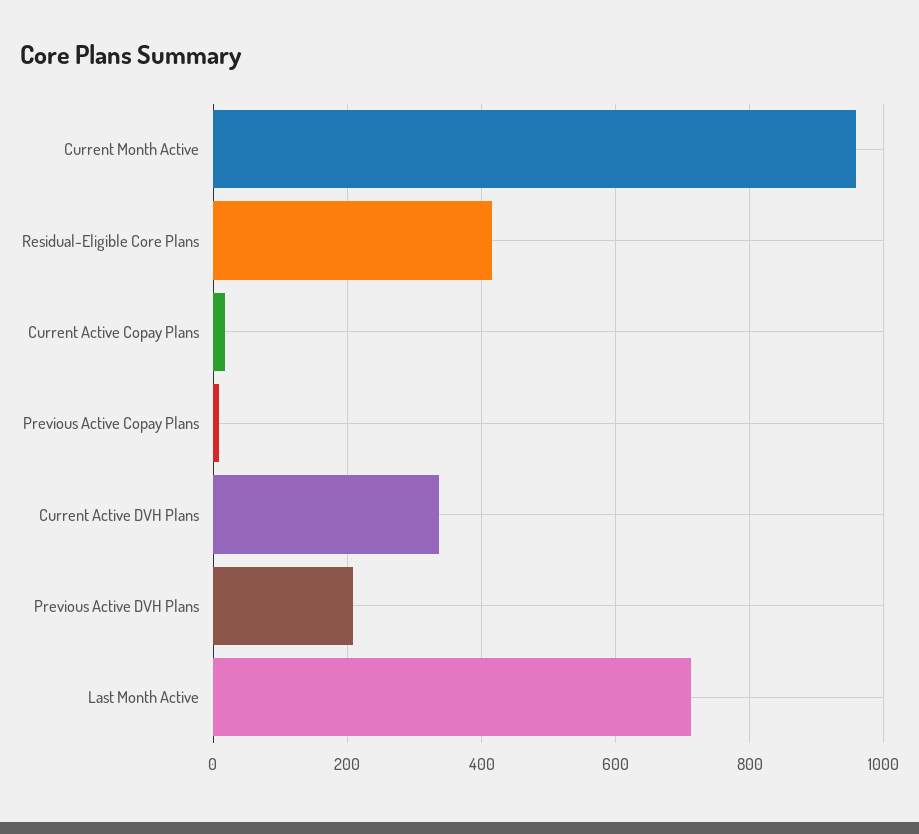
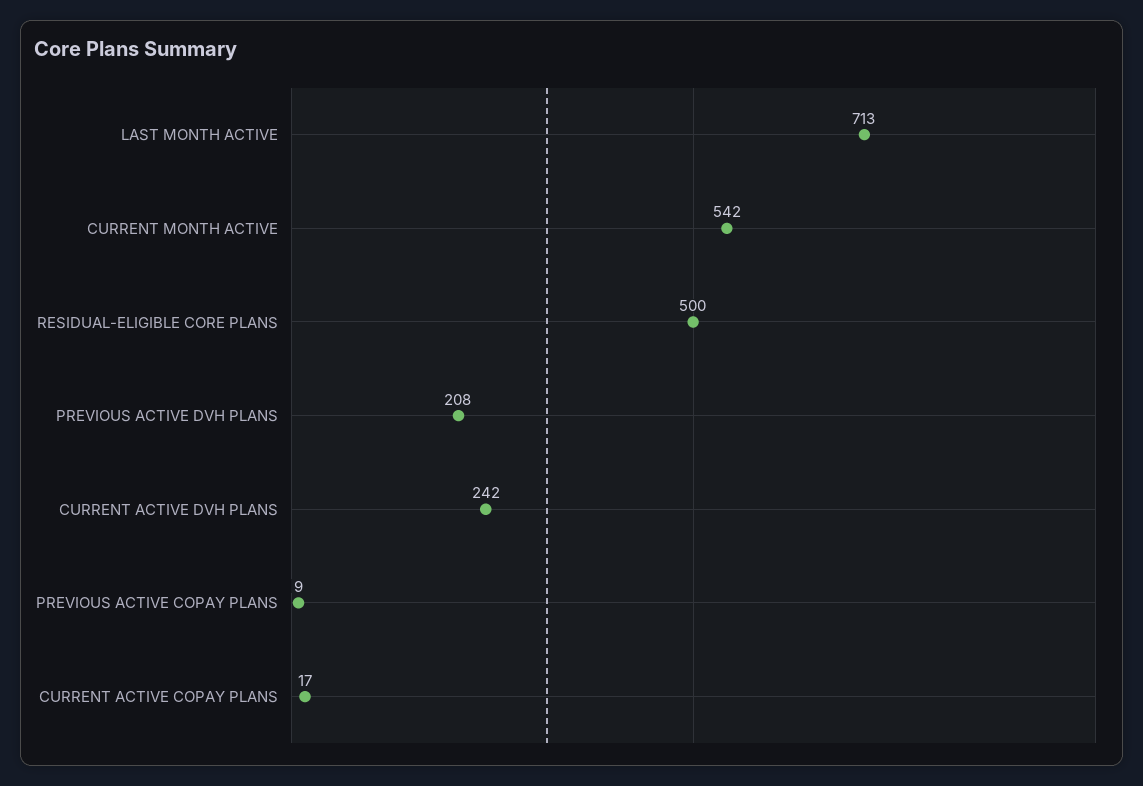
  {
-   "Current Month Active": 960,
+   "Current Month Active": 542,
-   "Residual-Eligible Core Plans": 420,
+   "Residual-Eligible Core Plans": 500,
    "Current Active Copay Plans": 17,
    "Previous Active Copay Plans": 9,
-   "Current Active DVH Plans": 340,
+   "Current Active DVH Plans": 242,
    "Previous Active DVH Plans": 208,
    "Last Month Active": 713
  }

